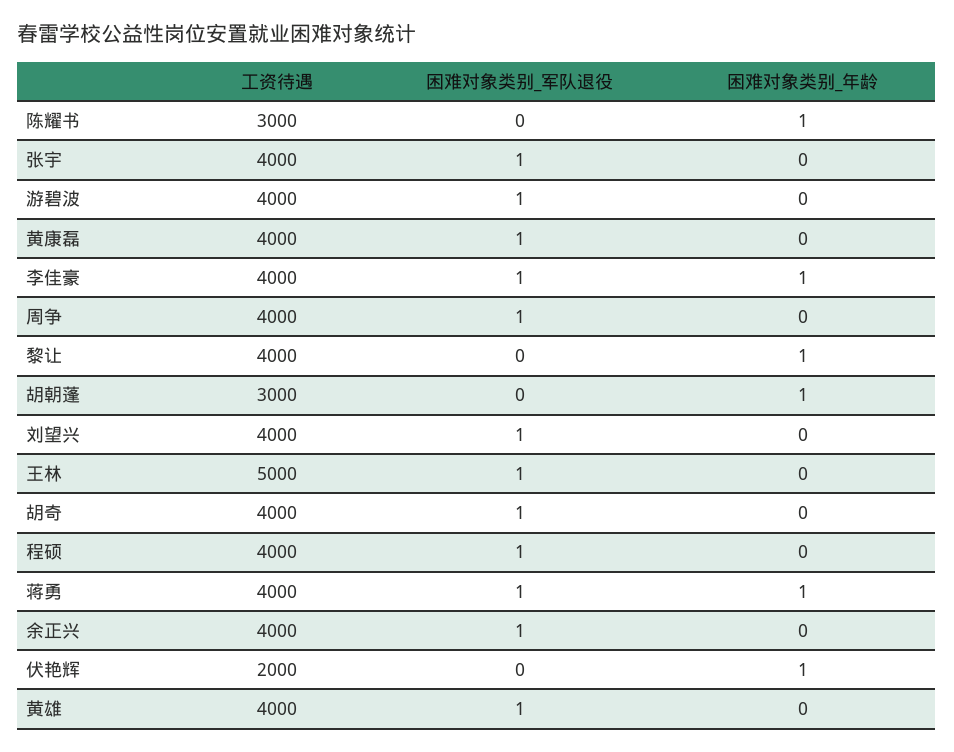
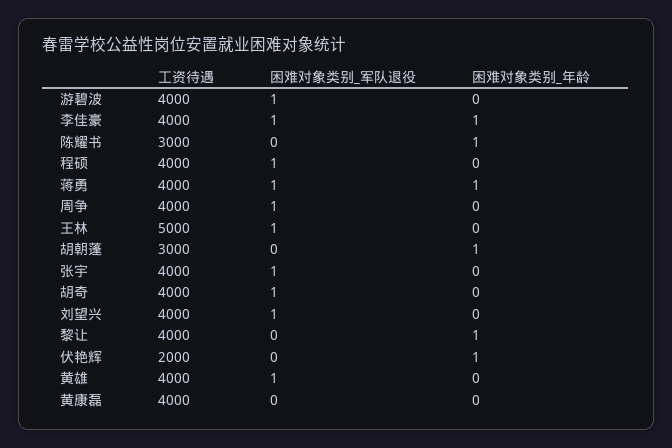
  {
    "工资待遇": {
      "陈耀书": 3000,
      "张宇": 4000,
      "游碧波": 4000,
      "黄康磊": 4000,
      "李佳豪": 4000,
      "周争": 4000,
      "黎让": 4000,
      "胡朝蓬": 3000,
      "刘望兴": 4000,
      "王林": 5000,
      "胡奇": 4000,
      "程硕": 4000,
      "蒋勇": 4000,
-     "余正兴": 4000,
      "伏艳辉": 2000,
      "黄雄": 4000
    },
    "困难对象类别_军队退役": {
      "陈耀书": 0,
      "张宇": 1,
      "游碧波": 1,
-     "黄康磊": 1,
+     "黄康磊": 0,
      "李佳豪": 1,
      "周争": 1,
      "黎让": 0,
      "胡朝蓬": 0,
      "刘望兴": 1,
      "王林": 1,
      "胡奇": 1,
      "程硕": 1,
      "蒋勇": 1,
-     "余正兴": 1,
      "伏艳辉": 0,
      "黄雄": 1
    },
    "困难对象类别_年龄": {
      "陈耀书": 1,
      "张宇": 0,
      "游碧波": 0,
      "黄康磊": 0,
      "李佳豪": 1,
      "周争": 0,
      "黎让": 1,
      "胡朝蓬": 1,
      "刘望兴": 0,
      "王林": 0,
      "胡奇": 0,
      "程硕": 0,
      "蒋勇": 1,
-     "余正兴": 0,
      "伏艳辉": 1,
      "黄雄": 0
    }
  }

